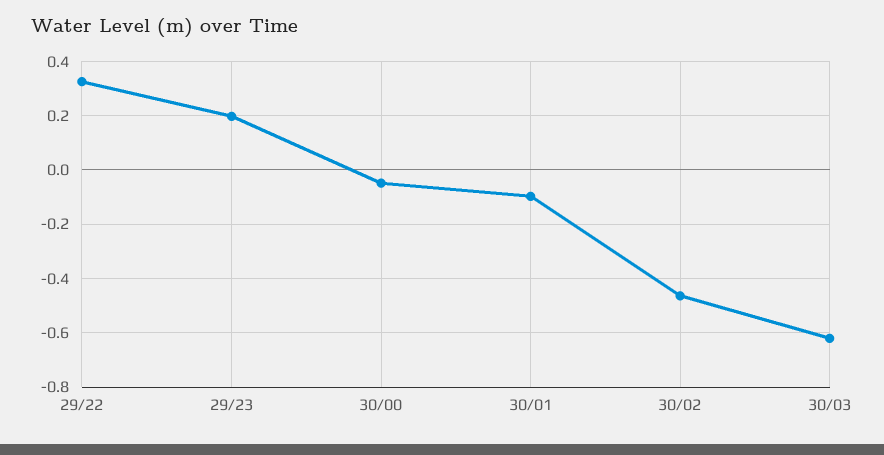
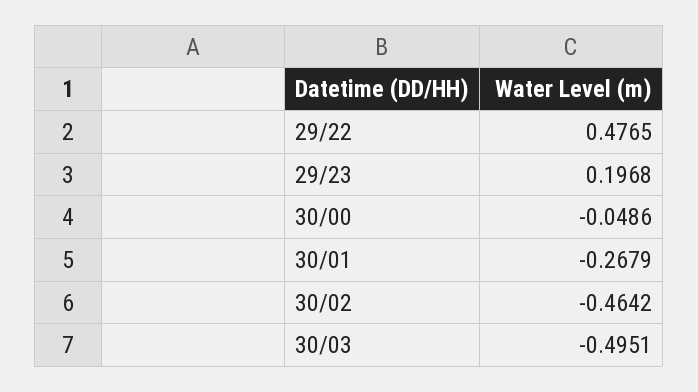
  {
-   "29/22": 0.325,
+   "29/22": 0.4765,
    "29/23": 0.1968,
    "30/00": -0.0486,
-   "30/01": -0.1,
+   "30/01": -0.2679,
    "30/02": -0.4642,
-   "30/03": -0.625
+   "30/03": -0.4951
  }

